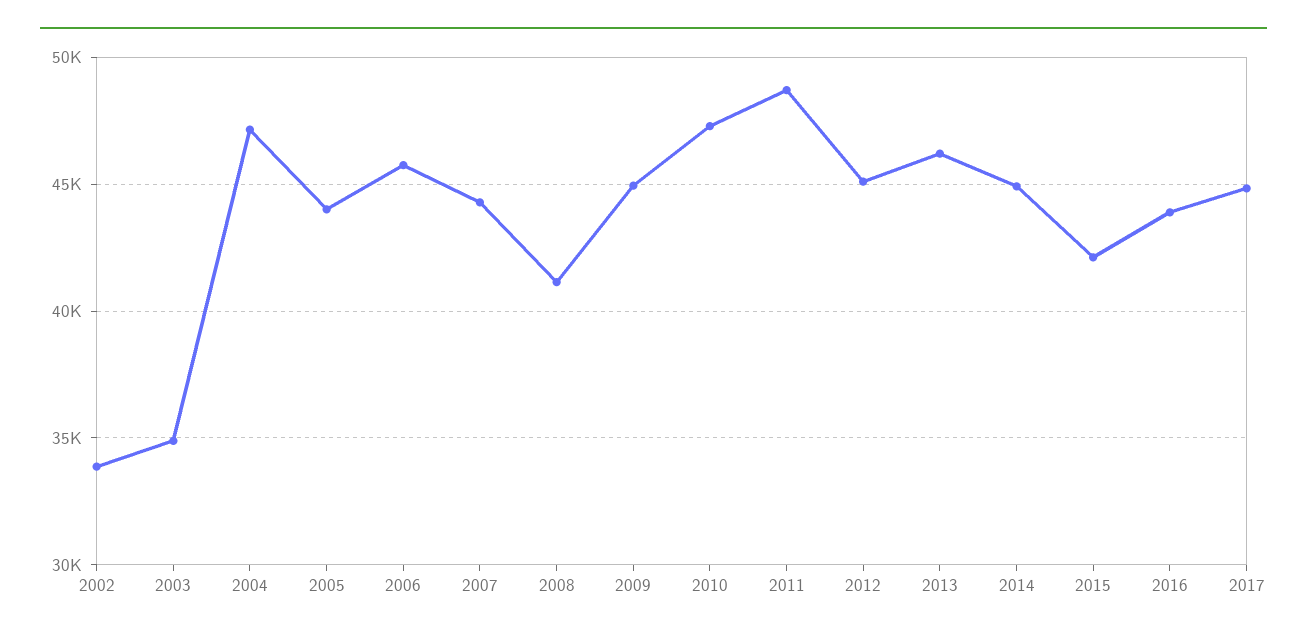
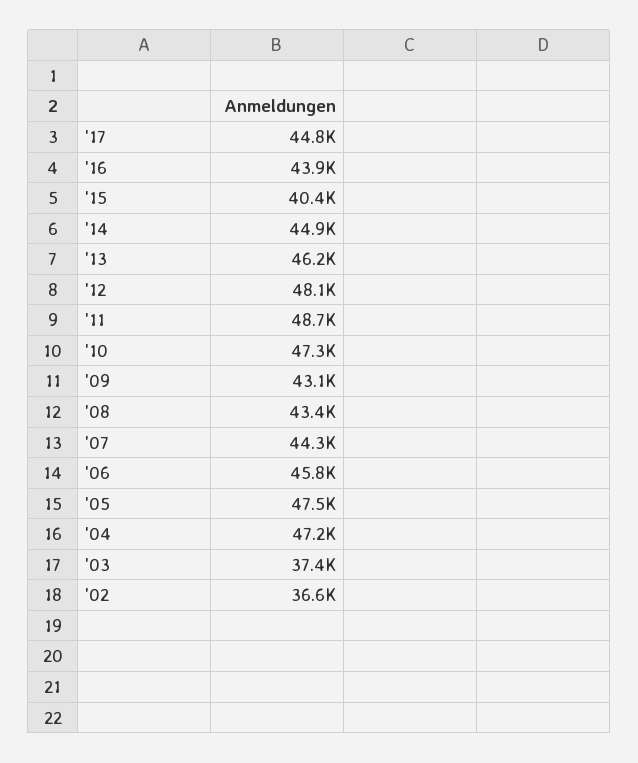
  {
-   "2002": 34000,
+   "2002": 36600,
-   "2003": 35000,
+   "2003": 37400,
    "2004": 47200,
-   "2005": 44000,
+   "2005": 47500,
    "2006": 45800,
    "2007": 44300,
-   "2008": 41000,
+   "2008": 43400,
-   "2009": 45000,
+   "2009": 43100,
    "2010": 47300,
    "2011": 48700,
-   "2012": 45000,
+   "2012": 48100,
    "2013": 46200,
    "2014": 44900,
-   "2015": 42000,
+   "2015": 40400,
    "2016": 43900,
    "2017": 44800
  }

